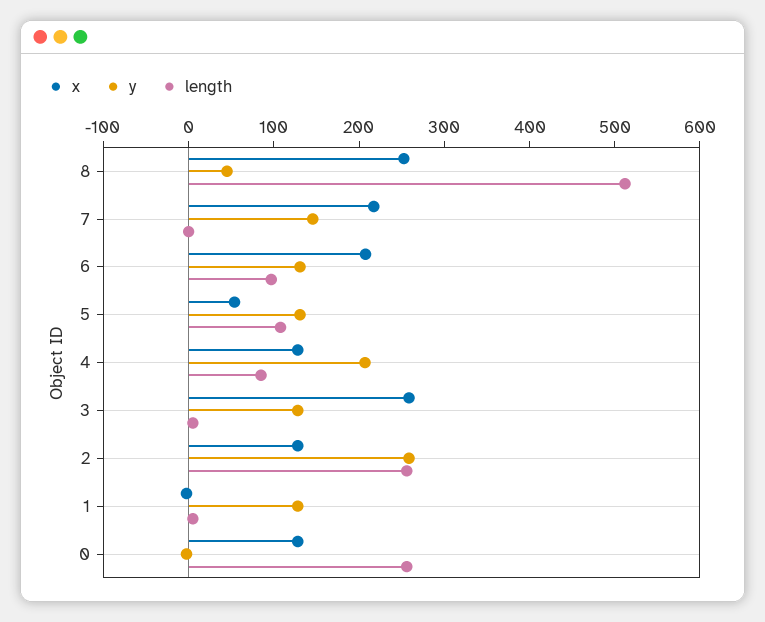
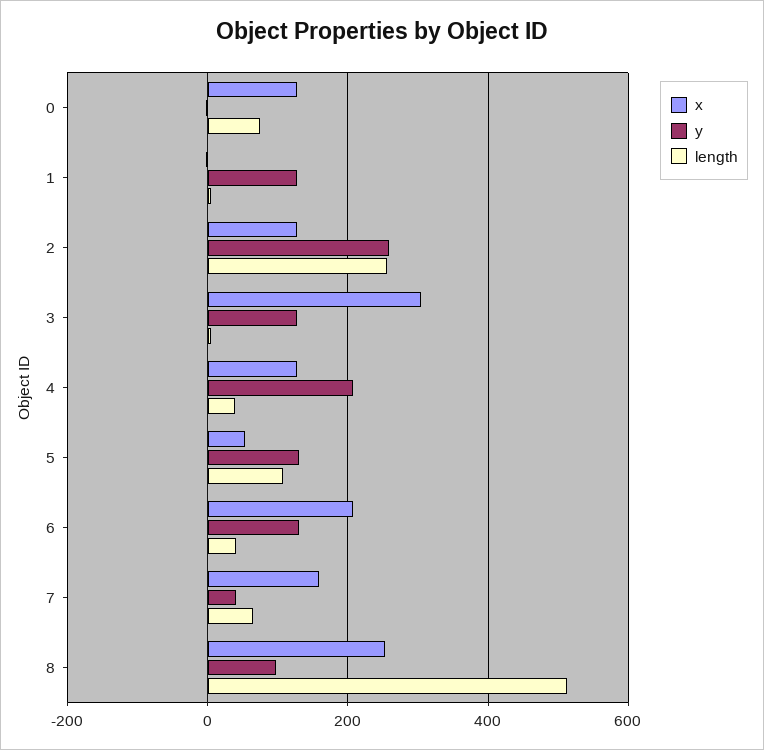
  {
    "x": {
      "8": 260,
-     "7": 220,
+     "7": 160,
      "6": 200,
      "5": 60,
      "4": 120,
-     "3": 260,
+     "3": 300,
      "2": 120,
      "1": 0,
      "0": 120
    },
    "y": {
-     "8": 40,
+     "8": 100,
-     "7": 140,
+     "7": 40,
      "6": 140,
      "5": 140,
      "4": 200,
      "3": 120,
      "2": 260,
      "1": 120,
      "0": 0
    },
    "length": {
      "8": 520,
-     "7": 0,
+     "7": 60,
-     "6": 100,
+     "6": 40,
      "5": 100,
-     "4": 80,
+     "4": 40,
      "3": 0,
      "2": 260,
      "1": 0,
-     "0": 260
+     "0": 80
    }
  }

